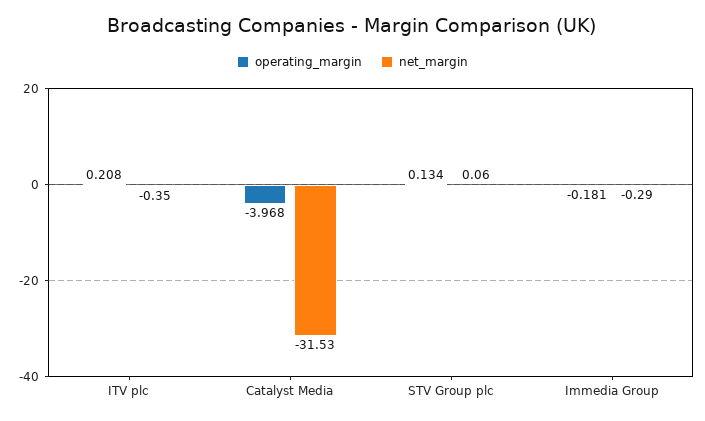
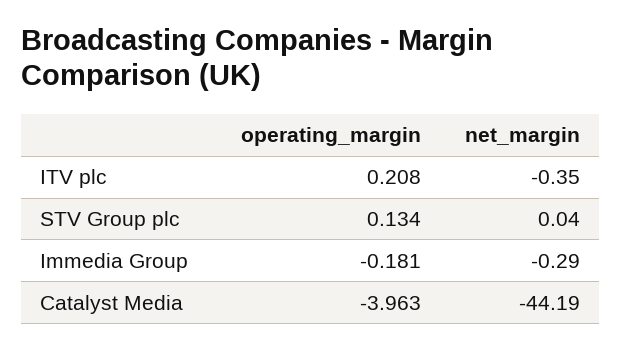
  {
    "operating_margin": {
      "ITV plc": 0.208,
-     "Catalyst Media": -3.968,
+     "Catalyst Media": -3.963,
      "STV Group plc": 0.134,
      "Immedia Group": -0.181
    },
    "net_margin": {
      "ITV plc": -0.35,
-     "Catalyst Media": -31.53,
+     "Catalyst Media": -44.19,
-     "STV Group plc": 0.06,
+     "STV Group plc": 0.04,
      "Immedia Group": -0.29
    }
  }

